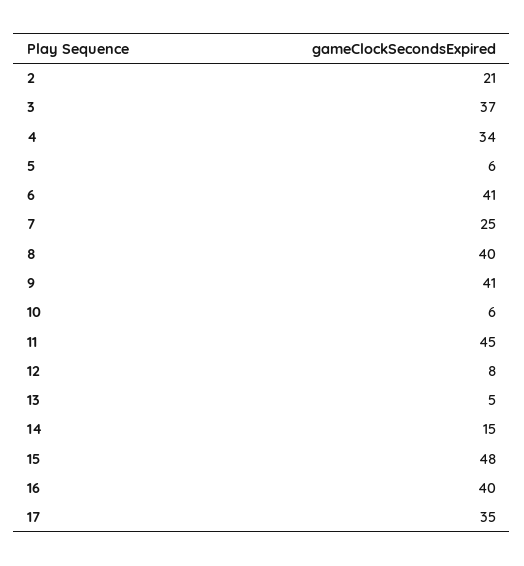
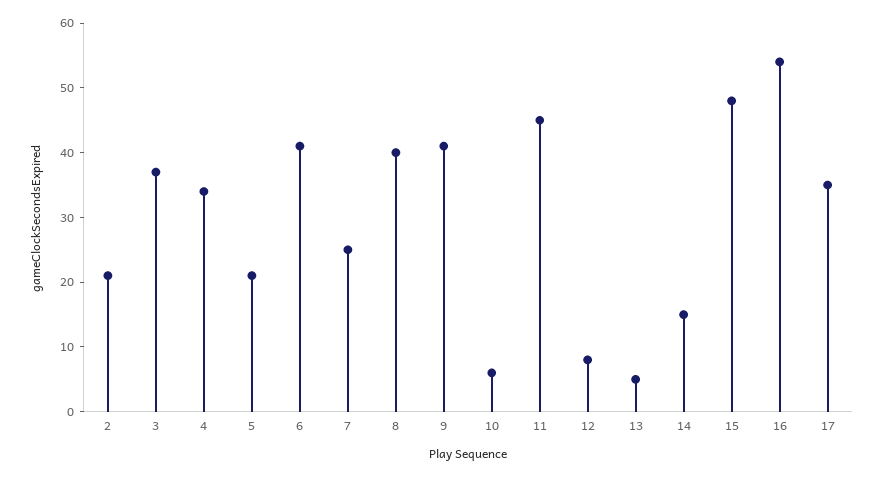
  {
    "2": 21,
    "3": 37,
    "4": 34,
-   "5": 6,
+   "5": 20,
    "6": 41,
    "7": 25,
    "8": 40,
    "9": 41,
    "10": 6,
    "11": 45,
    "12": 8,
    "13": 5,
    "14": 15,
    "15": 48,
-   "16": 40,
+   "16": 55,
    "17": 35
  }

